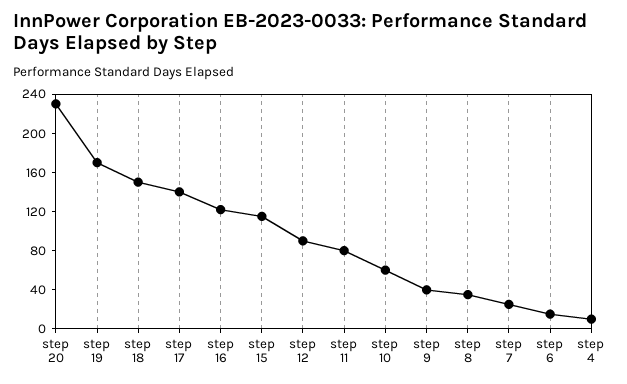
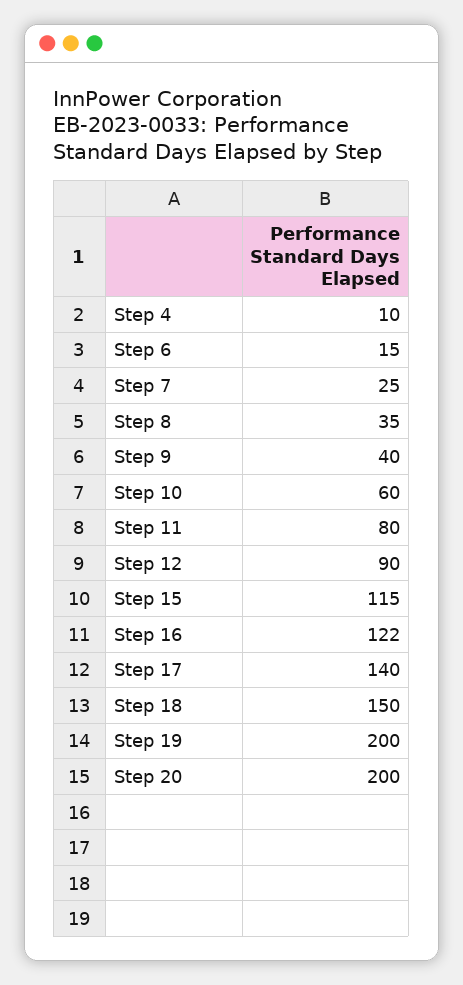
  {
-   "step 20": 230,
+   "step 20": 200,
-   "step 19": 170,
+   "step 19": 200,
    "step 18": 150,
    "step 17": 140,
    "step 16": 122,
    "step 15": 115,
    "step 12": 90,
    "step 11": 80,
    "step 10": 60,
    "step 9": 40,
    "step 8": 35,
    "step 7": 25,
    "step 6": 15,
    "step 4": 10
  }

